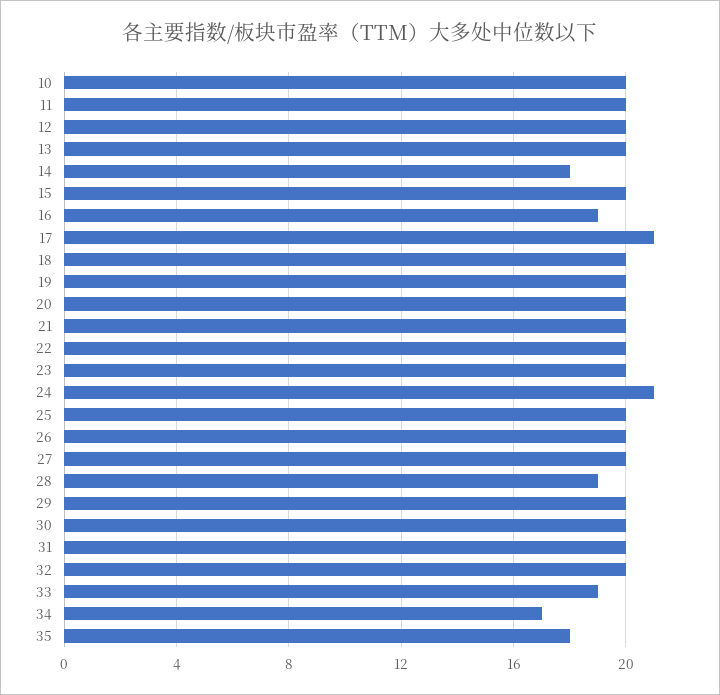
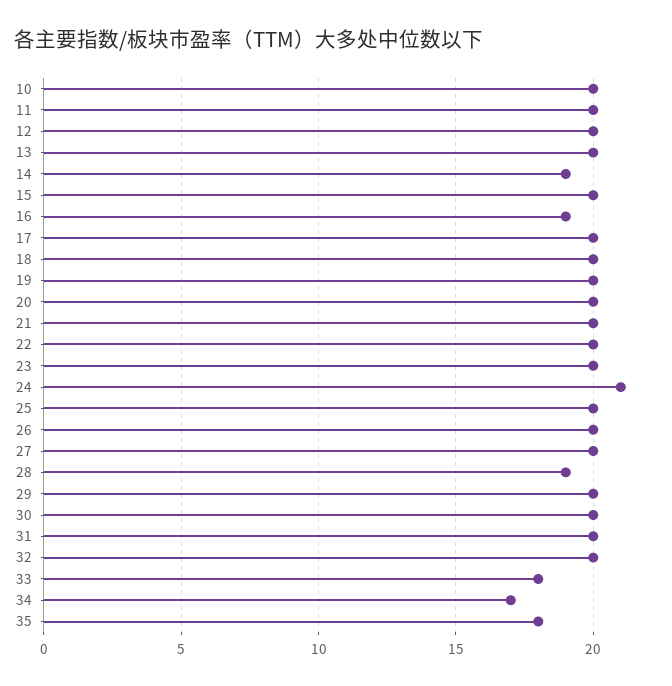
  {
    "10": 20,
    "11": 20,
    "12": 20,
    "13": 20,
-   "14": 18,
+   "14": 19,
    "15": 20,
    "16": 19,
-   "17": 21,
+   "17": 20,
    "18": 20,
    "19": 20,
    "20": 20,
    "21": 20,
    "22": 20,
    "23": 20,
    "24": 21,
    "25": 20,
    "26": 20,
    "27": 20,
    "28": 19,
    "29": 20,
    "30": 20,
    "31": 20,
    "32": 20,
-   "33": 19,
+   "33": 18,
    "34": 17,
    "35": 18
  }

